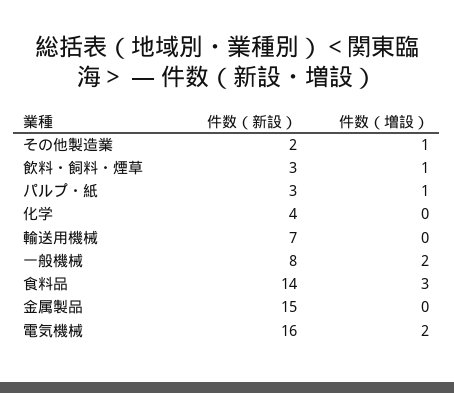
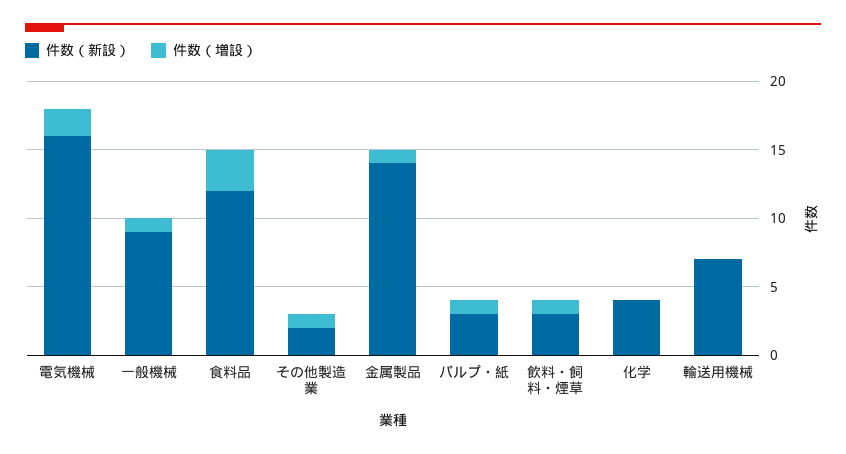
  {
    "件数（新設）": {
      "その他製造業": 2,
      "飲料・飼料・煙草": 3,
      "パルプ・紙": 3,
      "化学": 4,
      "輸送用機械": 7,
-     "一般機械": 8,
+     "一般機械": 9,
-     "食料品": 14,
+     "食料品": 12,
-     "金属製品": 15,
+     "金属製品": 14,
      "電気機械": 16
    },
    "件数（増設）": {
      "その他製造業": 1,
      "飲料・飼料・煙草": 1,
      "パルプ・紙": 1,
      "化学": 0,
      "輸送用機械": 0,
-     "一般機械": 2,
+     "一般機械": 1,
      "食料品": 3,
-     "金属製品": 0,
+     "金属製品": 1,
      "電気機械": 2
    }
  }

